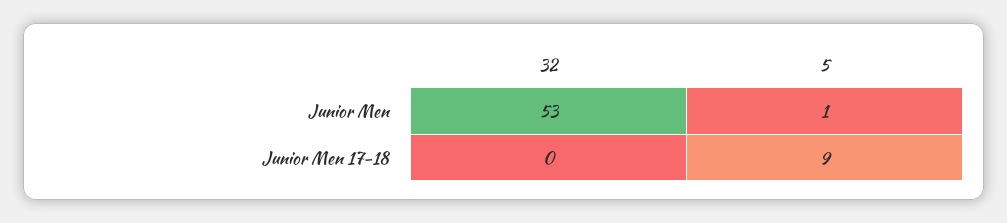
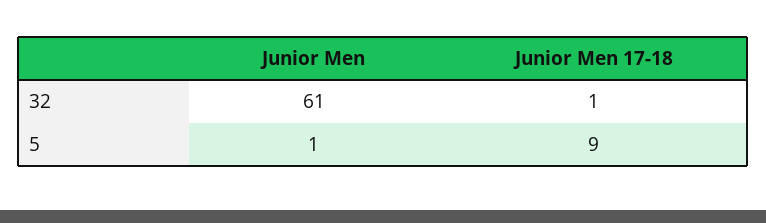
  {
    "32": {
-     "Junior Men": 53,
+     "Junior Men": 61,
-     "Junior Men 17-18": 0
+     "Junior Men 17-18": 1
    },
    "5": {
      "Junior Men": 1,
      "Junior Men 17-18": 9
    }
  }

